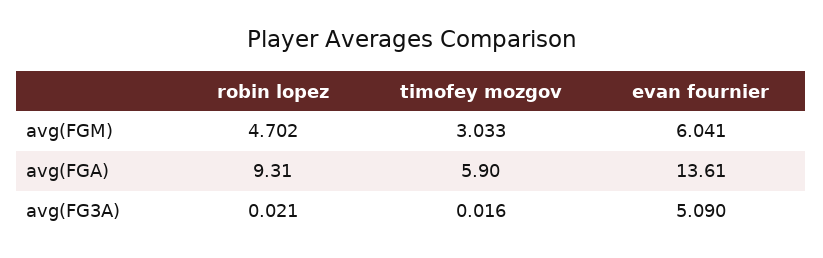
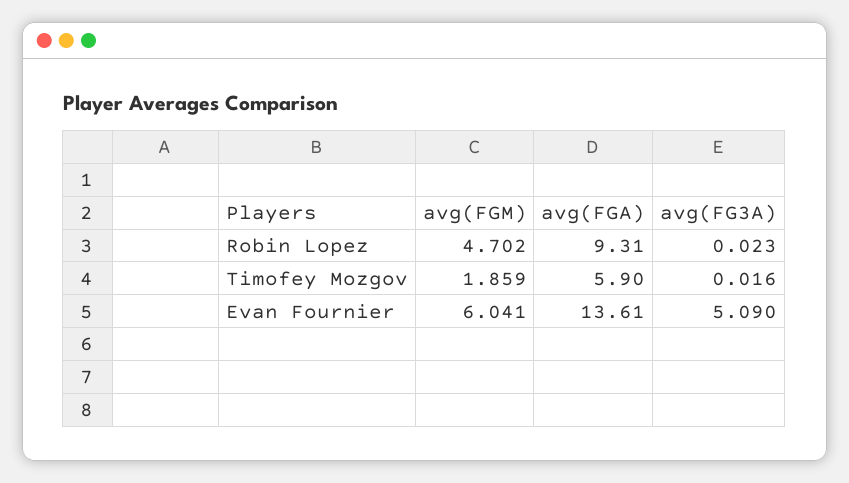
  {
    "robin lopez": {
      "avg(FGM)": 4.702,
      "avg(FGA)": 9.31,
-     "avg(FG3A)": 0.021
+     "avg(FG3A)": 0.023
    },
    "timofey mozgov": {
-     "avg(FGM)": 3.033,
+     "avg(FGM)": 1.859,
      "avg(FGA)": 5.9,
      "avg(FG3A)": 0.016
    },
    "evan fournier": {
      "avg(FGM)": 6.041,
      "avg(FGA)": 13.61,
      "avg(FG3A)": 5.09
    }
  }

